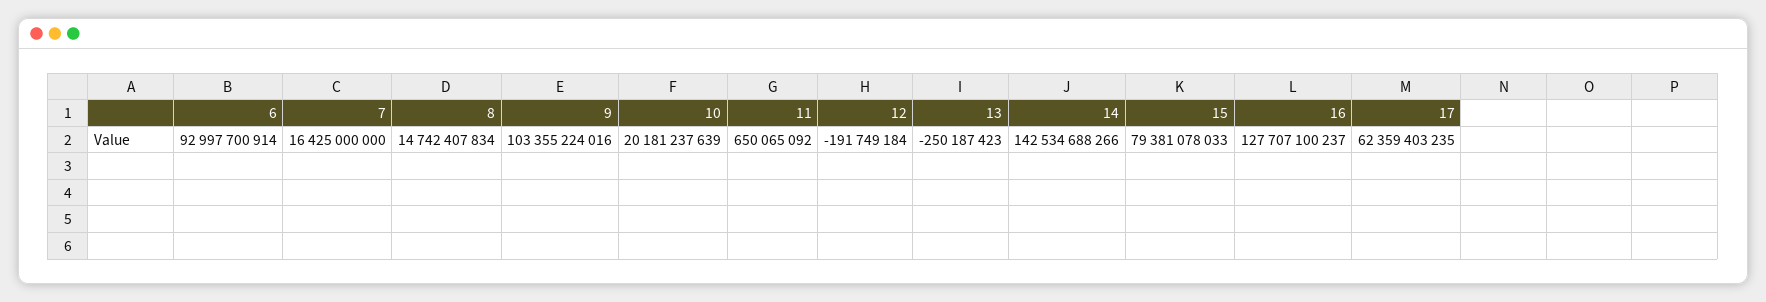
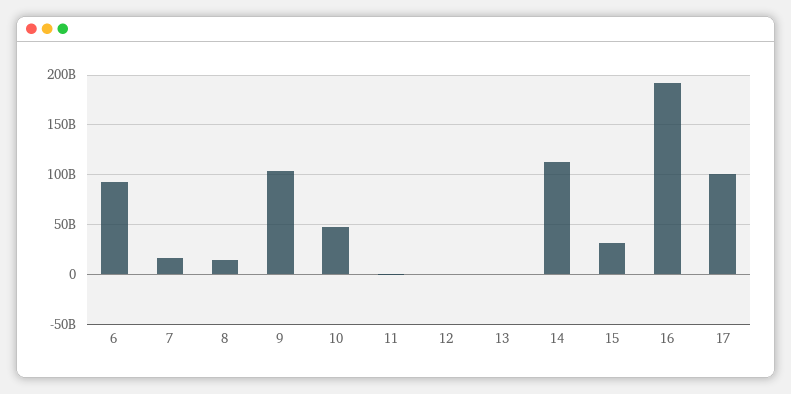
  {
    "6": 92997700914,
    "7": 16425000000,
    "8": 14742407834,
    "9": 103355224016,
-   "10": 20181237639,
+   "10": 50000000000,
    "11": 650065092,
    "12": -191749184,
    "13": -250187423,
-   "14": 142534688266,
+   "14": 110000000000,
-   "15": 79381078033,
+   "15": 30000000000,
-   "16": 127707100237,
+   "16": 190000000000,
-   "17": 62359403235
+   "17": 100000000000
  }

